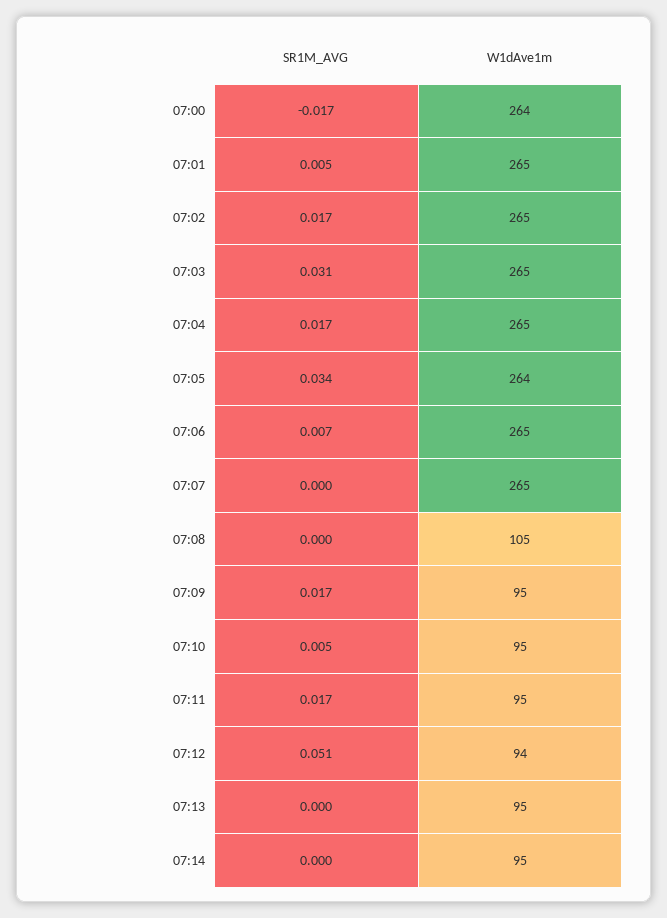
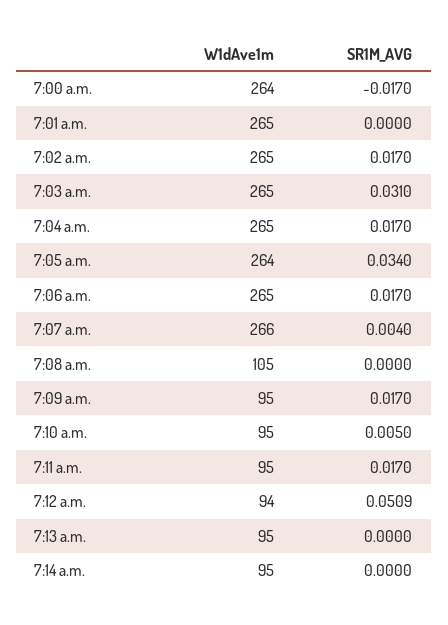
  {
    "SR1M_AVG": {
      "07:00": -0.017,
-     "07:01": 0.005,
+     "07:01": 0,
      "07:02": 0.017,
      "07:03": 0.031,
      "07:04": 0.017,
      "07:05": 0.034,
-     "07:06": 0.007,
+     "07:06": 0.017,
-     "07:07": 0,
+     "07:07": 0.004,
      "07:08": 0,
      "07:09": 0.017,
      "07:10": 0.005,
      "07:11": 0.017,
      "07:12": 0.0509,
      "07:13": 0,
      "07:14": 0
    },
    "W1dAve1m": {
      "07:00": 264,
      "07:01": 265,
      "07:02": 265,
      "07:03": 265,
      "07:04": 265,
      "07:05": 264,
      "07:06": 265,
-     "07:07": 265,
+     "07:07": 266,
      "07:08": 105,
      "07:09": 95,
      "07:10": 95,
      "07:11": 95,
      "07:12": 94,
      "07:13": 95,
      "07:14": 95
    }
  }

